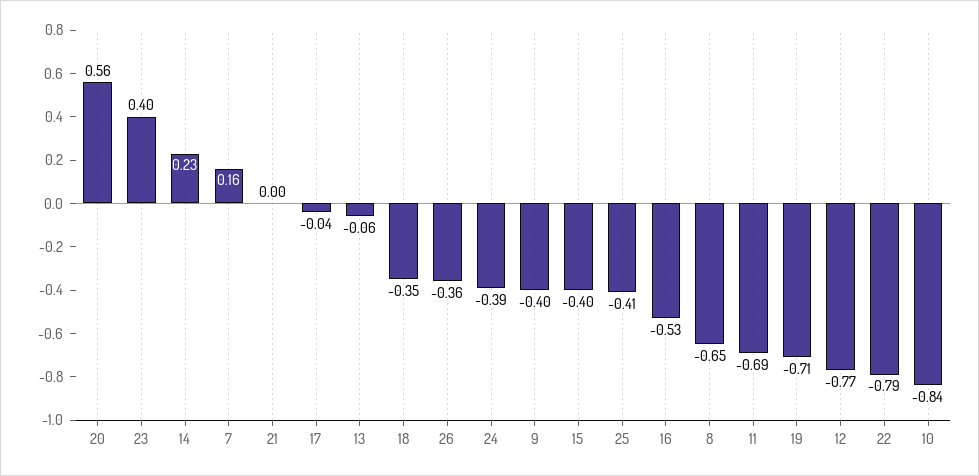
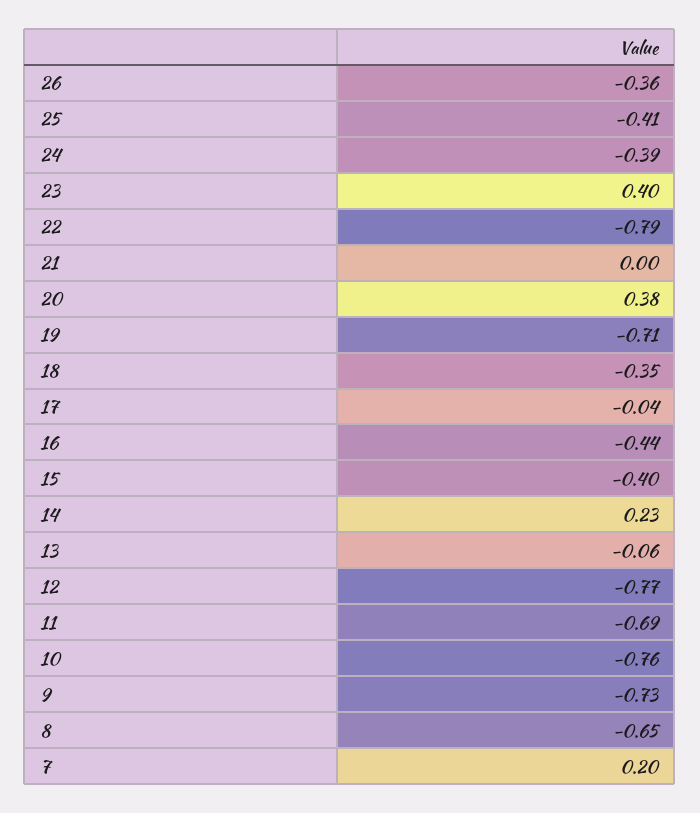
  {
-   "20": 0.56,
+   "20": 0.38,
    "23": 0.4,
    "14": 0.23,
-   "7": 0.16,
+   "7": 0.2,
    "21": 0,
    "17": -0.04,
    "13": -0.06,
    "18": -0.35,
    "26": -0.36,
    "24": -0.39,
-   "9": -0.4,
+   "9": -0.73,
    "15": -0.4,
    "25": -0.41,
-   "16": -0.53,
+   "16": -0.44,
    "8": -0.65,
    "11": -0.69,
    "19": -0.71,
    "12": -0.77,
    "22": -0.79,
-   "10": -0.84
+   "10": -0.76
  }

